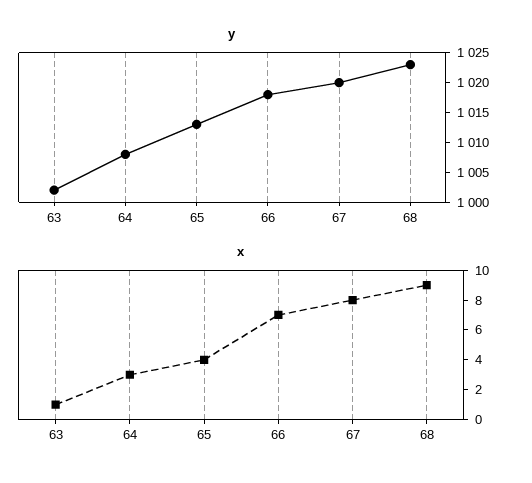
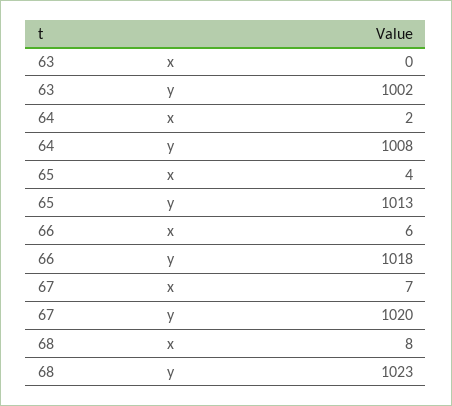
  {
    "y": {
      "63": 1002,
      "64": 1008,
      "65": 1013,
      "66": 1018,
      "67": 1020,
      "68": 1023
    },
    "x": {
-     "63": 1,
+     "63": 0,
-     "64": 3,
+     "64": 2,
      "65": 4,
-     "66": 7,
+     "66": 6,
-     "67": 8,
+     "67": 7,
-     "68": 9
+     "68": 8
    }
  }

